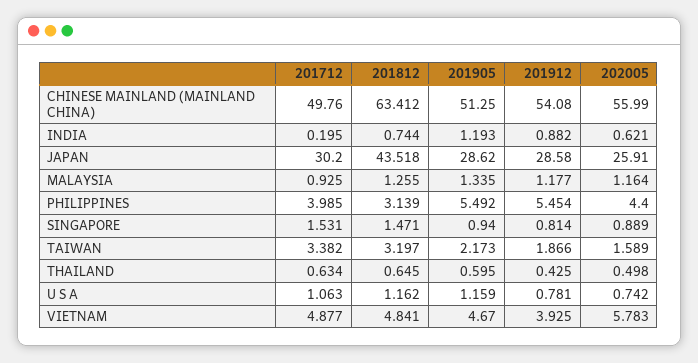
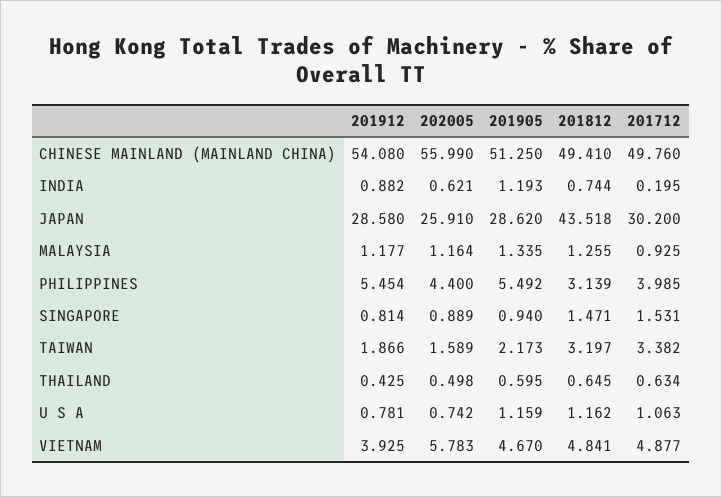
  {
    "201712": {
      "CHINESE MAINLAND (MAINLAND CHINA)": 49.76,
      "INDIA": 0.195,
      "JAPAN": 30.2,
      "MALAYSIA": 0.925,
      "PHILIPPINES": 3.985,
      "SINGAPORE": 1.531,
      "TAIWAN": 3.382,
      "THAILAND": 0.634,
      "U S A": 1.063,
      "VIETNAM": 4.877
    },
    "201812": {
-     "CHINESE MAINLAND (MAINLAND CHINA)": 63.412,
+     "CHINESE MAINLAND (MAINLAND CHINA)": 49.41,
      "INDIA": 0.744,
      "JAPAN": 43.518,
      "MALAYSIA": 1.255,
      "PHILIPPINES": 3.139,
      "SINGAPORE": 1.471,
      "TAIWAN": 3.197,
      "THAILAND": 0.645,
      "U S A": 1.162,
      "VIETNAM": 4.841
    },
    "201905": {
      "CHINESE MAINLAND (MAINLAND CHINA)": 51.25,
      "INDIA": 1.193,
      "JAPAN": 28.62,
      "MALAYSIA": 1.335,
      "PHILIPPINES": 5.492,
      "SINGAPORE": 0.94,
      "TAIWAN": 2.173,
      "THAILAND": 0.595,
      "U S A": 1.159,
      "VIETNAM": 4.67
    },
    "201912": {
      "CHINESE MAINLAND (MAINLAND CHINA)": 54.08,
      "INDIA": 0.882,
      "JAPAN": 28.58,
      "MALAYSIA": 1.177,
      "PHILIPPINES": 5.454,
      "SINGAPORE": 0.814,
      "TAIWAN": 1.866,
      "THAILAND": 0.425,
      "U S A": 0.781,
      "VIETNAM": 3.925
    },
    "202005": {
      "CHINESE MAINLAND (MAINLAND CHINA)": 55.99,
      "INDIA": 0.621,
      "JAPAN": 25.91,
      "MALAYSIA": 1.164,
      "PHILIPPINES": 4.4,
      "SINGAPORE": 0.889,
      "TAIWAN": 1.589,
      "THAILAND": 0.498,
      "U S A": 0.742,
      "VIETNAM": 5.783
    }
  }

